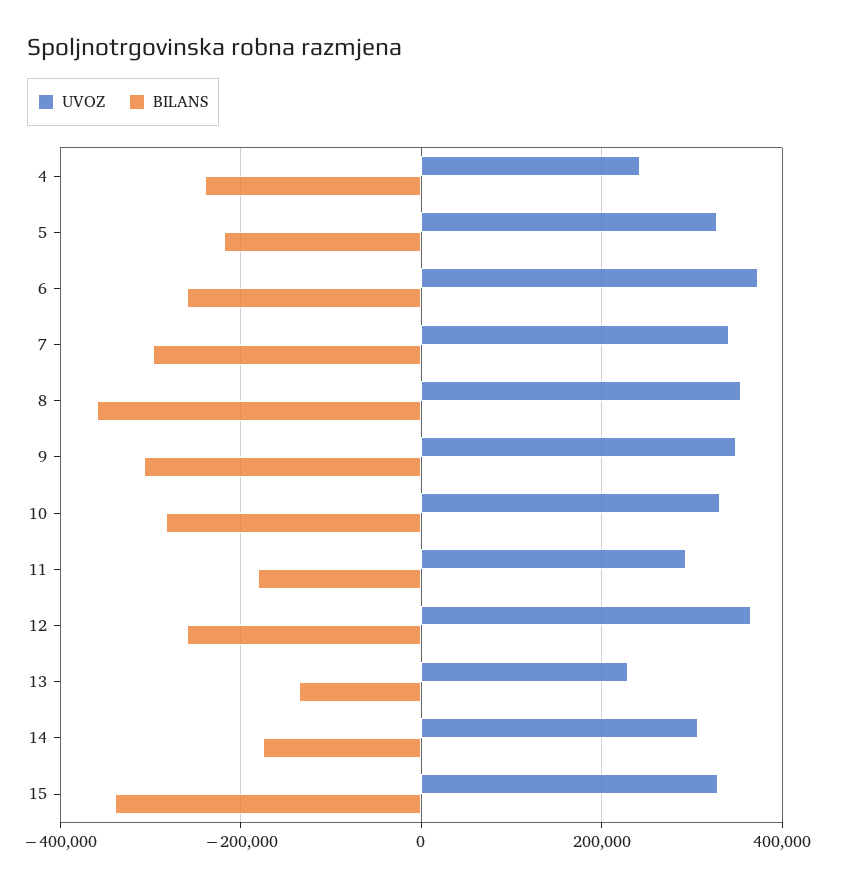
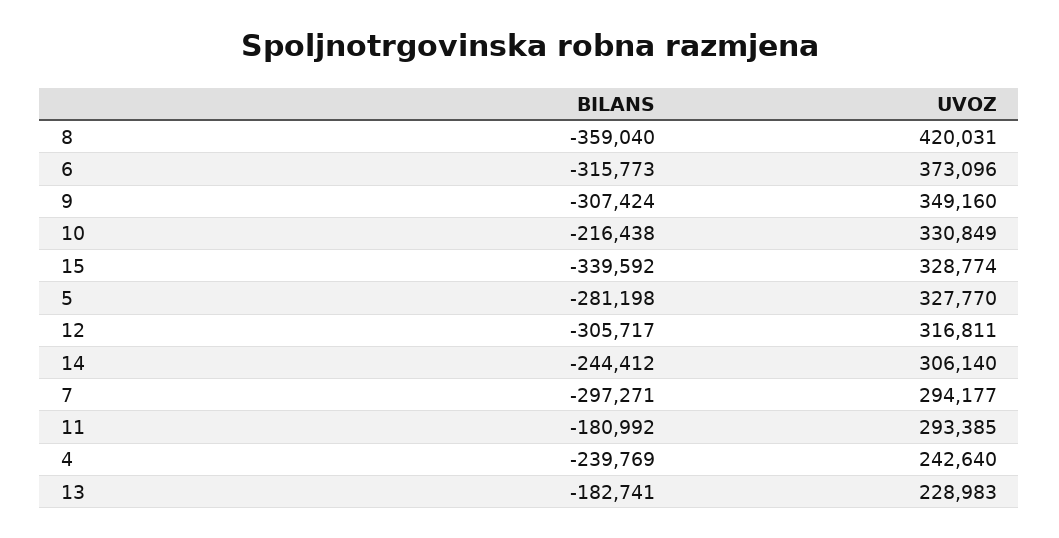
  {
    "UVOZ": {
      "4": 242640,
      "5": 327770,
      "6": 373096,
-     "7": 340000,
+     "7": 294177,
-     "8": 360000,
+     "8": 420031,
      "9": 349160,
      "10": 330849,
      "11": 293385,
-     "12": 360000,
+     "12": 316811,
      "13": 228983,
      "14": 306140,
      "15": 328774
    },
    "BILANS": {
      "4": -239769,
-     "5": -220000,
+     "5": -281198,
-     "6": -260000,
+     "6": -315773,
      "7": -297271,
      "8": -359040,
      "9": -307424,
-     "10": -280000,
+     "10": -216438,
      "11": -180992,
-     "12": -260000,
+     "12": -305717,
-     "13": -140000,
+     "13": -182741,
-     "14": -180000,
+     "14": -244412,
      "15": -339592
    }
  }

